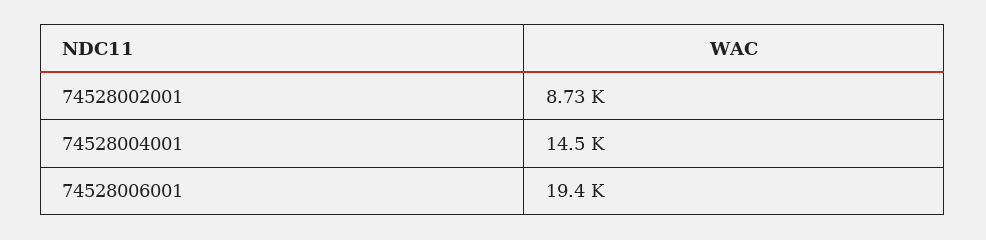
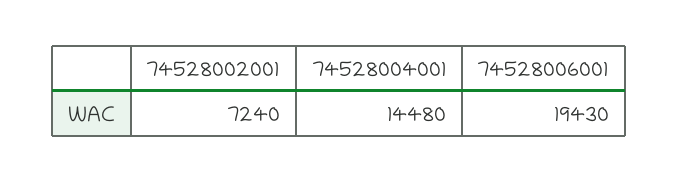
  {
-   "74528002001": 8730,
+   "74528002001": 7240,
    "74528004001": 14480,
    "74528006001": 19430
  }

